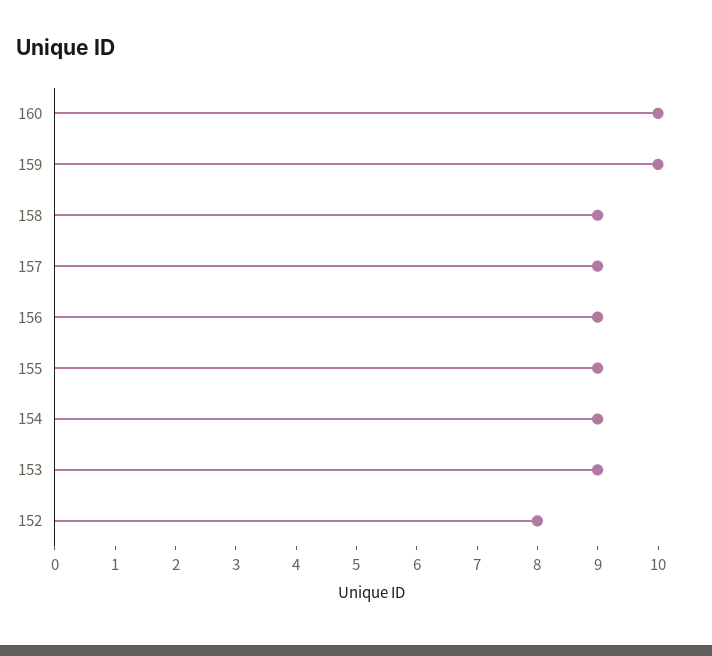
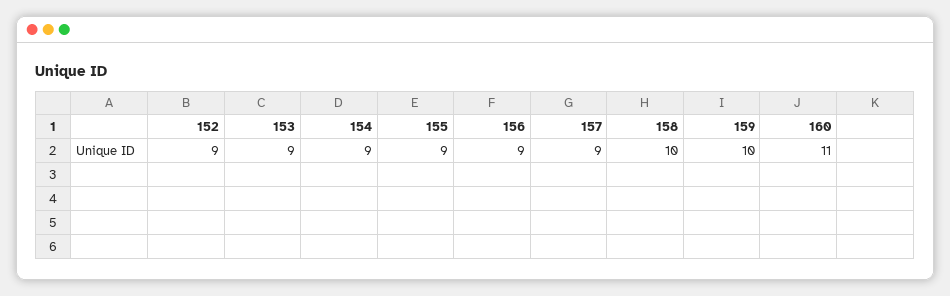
  {
-   "160": 10,
+   "160": 11,
    "159": 10,
-   "158": 9,
+   "158": 10,
    "157": 9,
    "156": 9,
    "155": 9,
    "154": 9,
    "153": 9,
-   "152": 8
+   "152": 9
  }

